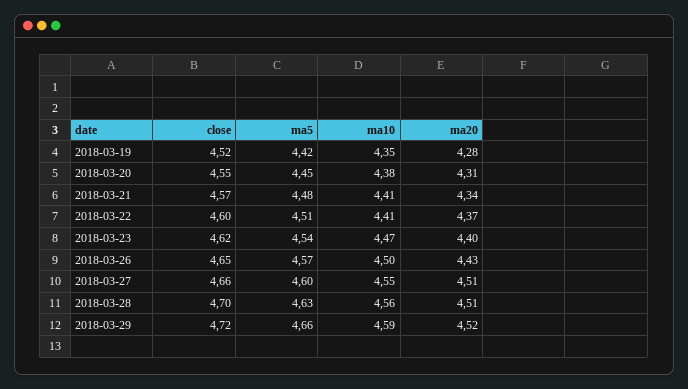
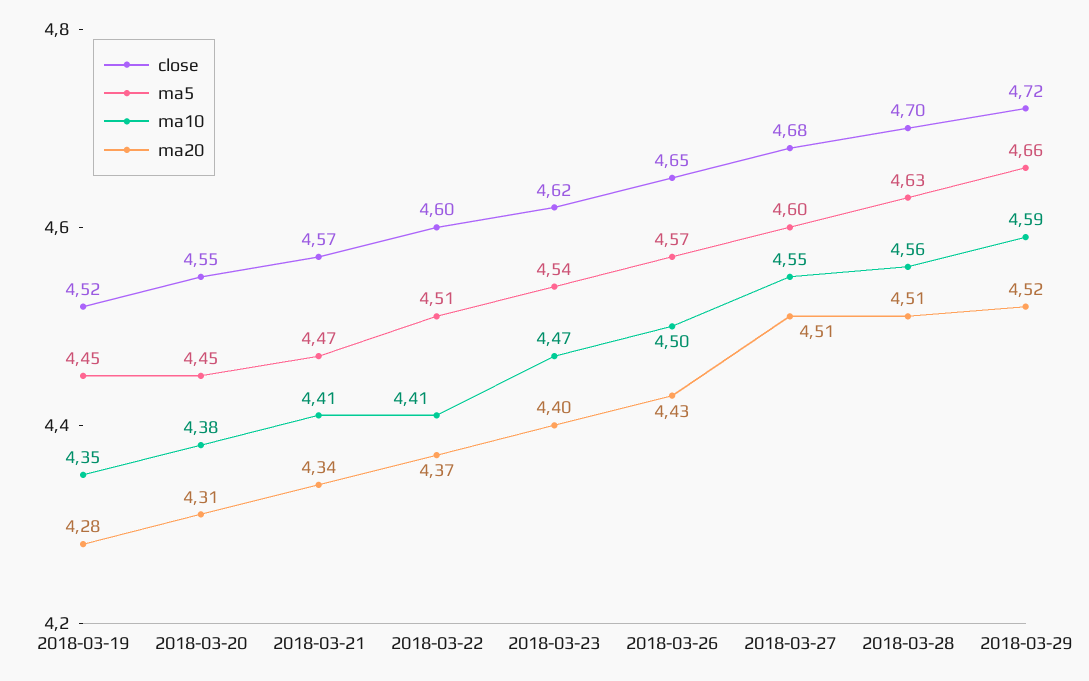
  {
    "close": {
      "2018-03-19": 4.52,
      "2018-03-20": 4.55,
      "2018-03-21": 4.57,
      "2018-03-22": 4.6,
      "2018-03-23": 4.62,
      "2018-03-26": 4.65,
-     "2018-03-27": 4.66,
+     "2018-03-27": 4.68,
      "2018-03-28": 4.7,
      "2018-03-29": 4.72
    },
    "ma5": {
-     "2018-03-19": 4.42,
+     "2018-03-19": 4.45,
      "2018-03-20": 4.45,
-     "2018-03-21": 4.48,
+     "2018-03-21": 4.47,
      "2018-03-22": 4.51,
      "2018-03-23": 4.54,
      "2018-03-26": 4.57,
      "2018-03-27": 4.6,
      "2018-03-28": 4.63,
      "2018-03-29": 4.66
    },
    "ma10": {
      "2018-03-19": 4.35,
      "2018-03-20": 4.38,
      "2018-03-21": 4.41,
      "2018-03-22": 4.41,
      "2018-03-23": 4.47,
      "2018-03-26": 4.5,
      "2018-03-27": 4.55,
      "2018-03-28": 4.56,
      "2018-03-29": 4.59
    },
    "ma20": {
      "2018-03-19": 4.28,
      "2018-03-20": 4.31,
      "2018-03-21": 4.34,
      "2018-03-22": 4.37,
      "2018-03-23": 4.4,
      "2018-03-26": 4.43,
      "2018-03-27": 4.51,
      "2018-03-28": 4.51,
      "2018-03-29": 4.52
    }
  }

